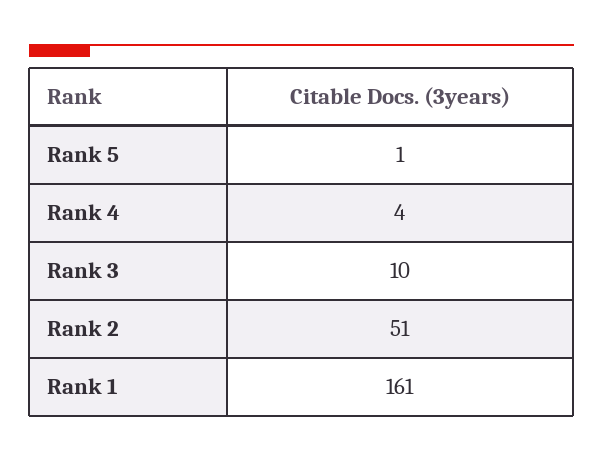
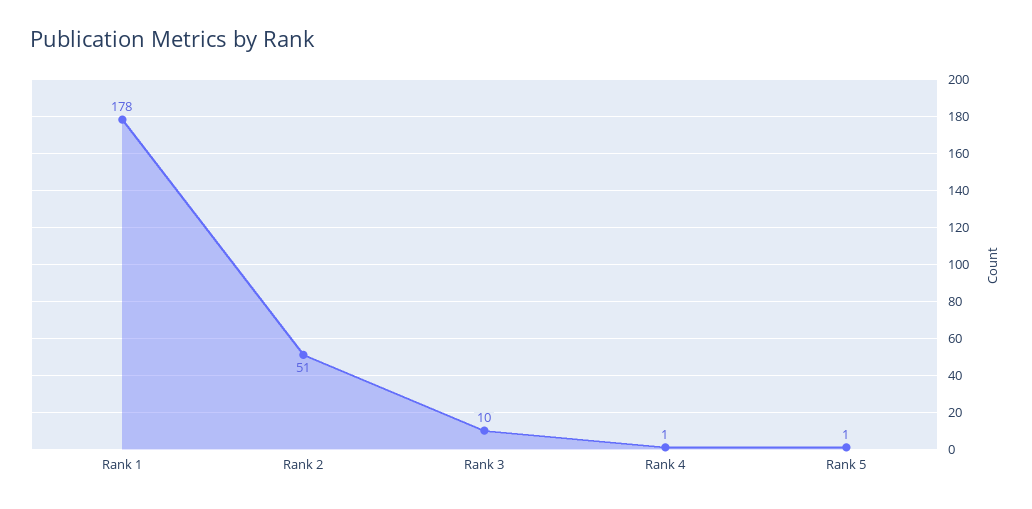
  {
    "Rank 5": 1,
-   "Rank 4": 4,
+   "Rank 4": 1,
    "Rank 3": 10,
    "Rank 2": 51,
-   "Rank 1": 161
+   "Rank 1": 178
  }

